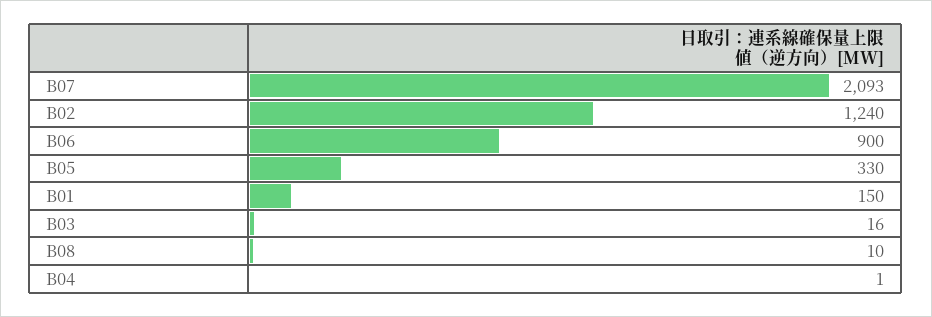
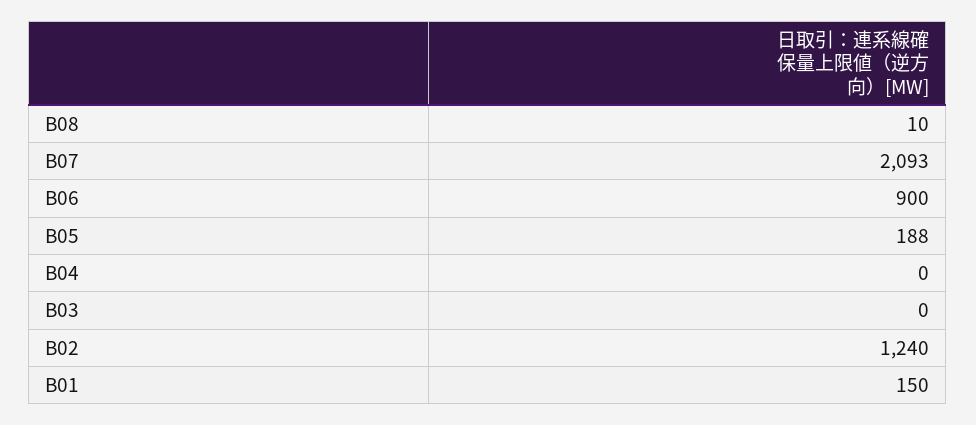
  {
    "B07": 2093,
    "B02": 1240,
    "B06": 900,
-   "B05": 330,
+   "B05": 188,
    "B01": 150,
-   "B03": 16,
+   "B03": 0,
    "B08": 10,
-   "B04": 1
+   "B04": 0
  }

